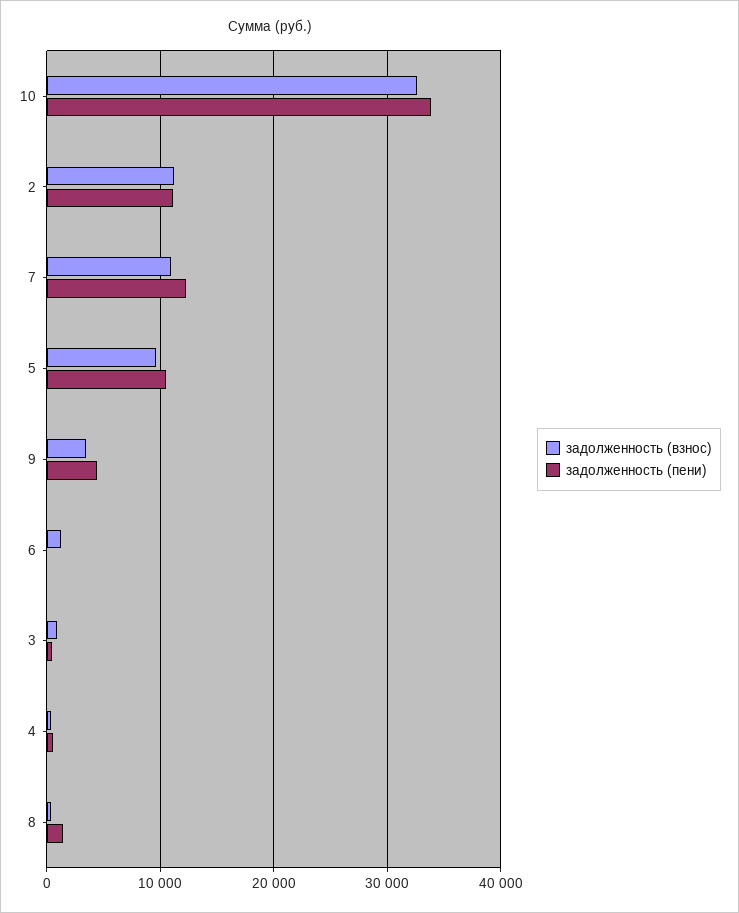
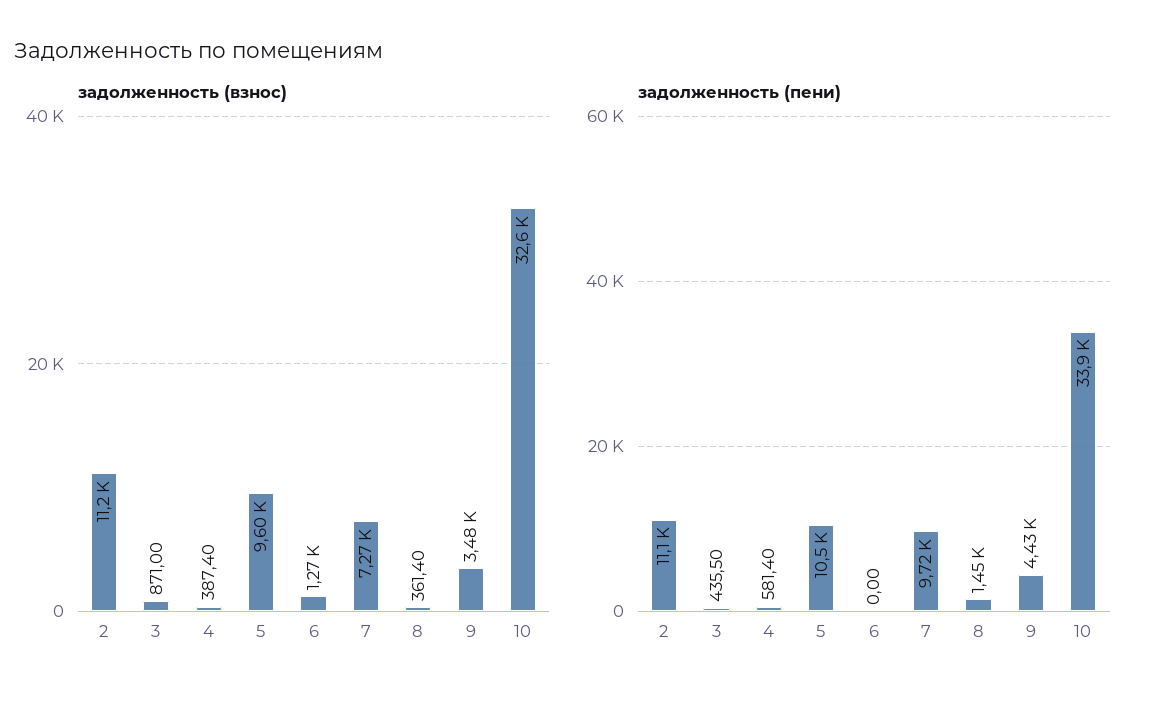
  {
    "задолженность (взнос)": {
      "10": 32600,
      "2": 11200,
-     "7": 11000,
+     "7": 7270,
      "5": 9600,
      "9": 3480,
      "6": 1270,
      "3": 871,
      "4": 387.4,
      "8": 361.4
    },
    "задолженность (пени)": {
      "10": 33900,
      "2": 11100,
-     "7": 12000,
+     "7": 9720,
      "5": 10500,
      "9": 4430,
      "6": 0,
      "3": 435.5,
      "4": 581.4,
      "8": 1450
    }
  }

